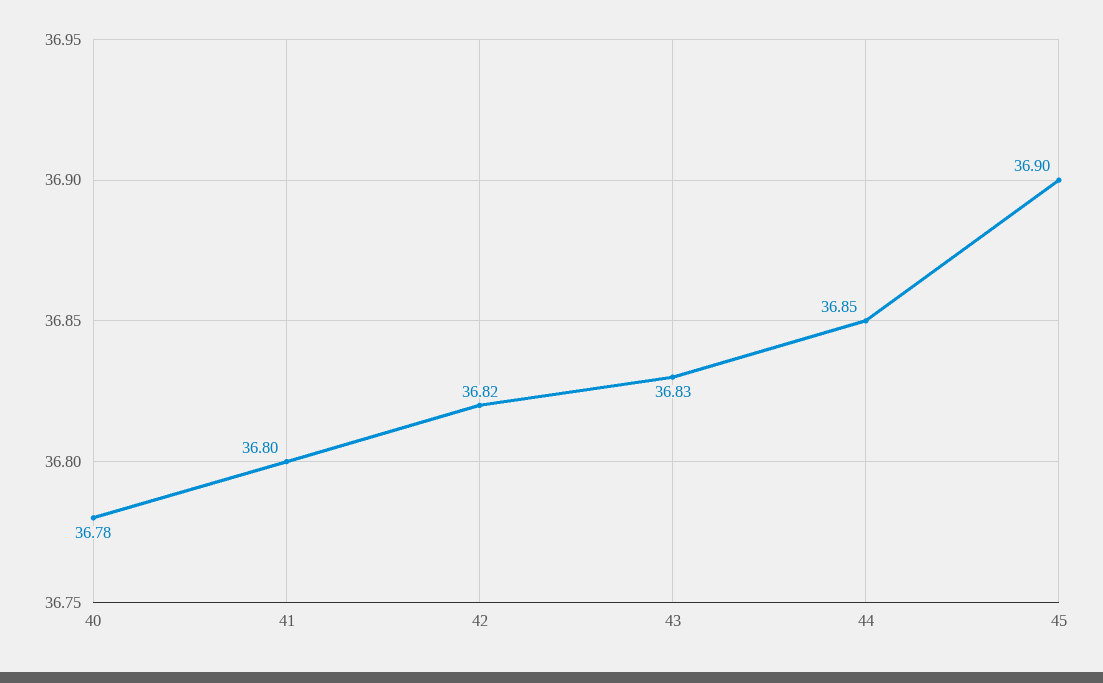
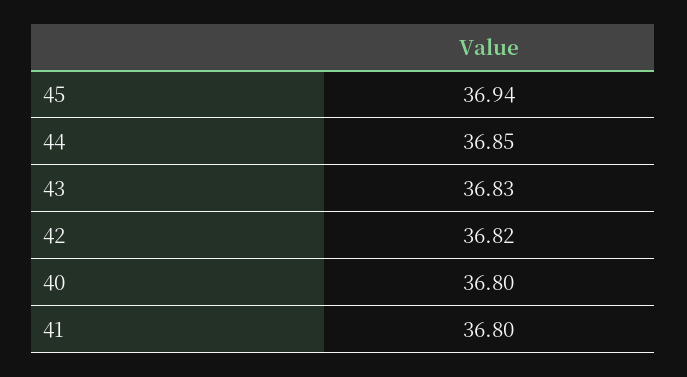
  {
-   "40": 36.78,
+   "40": 36.8,
    "41": 36.8,
    "42": 36.82,
    "43": 36.83,
    "44": 36.85,
-   "45": 36.9
+   "45": 36.94
  }

